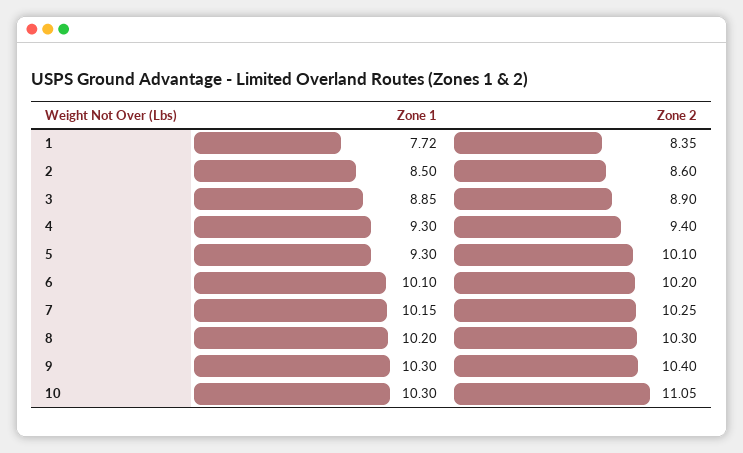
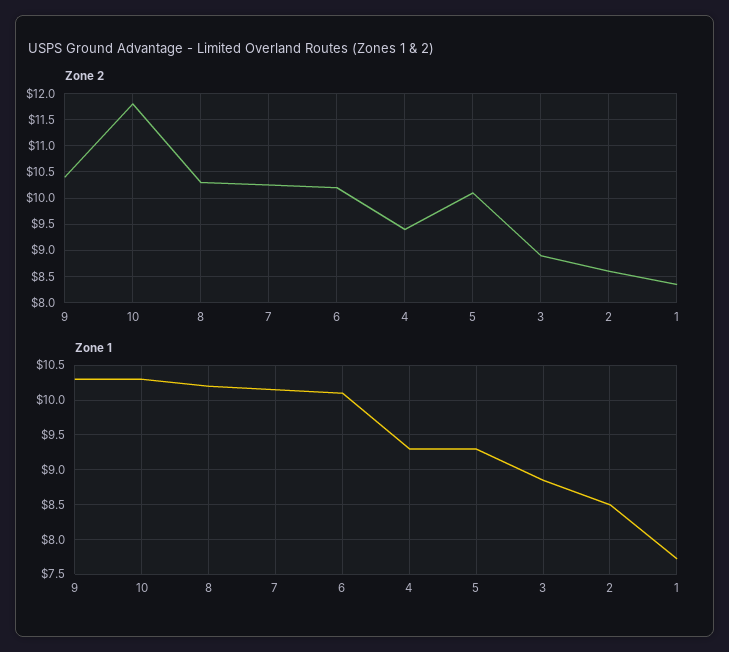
  {
    "Zone 1": {
      "1": 7.72,
      "2": 8.5,
      "3": 8.85,
      "4": 9.3,
      "5": 9.3,
      "6": 10.1,
      "7": 10.15,
      "8": 10.2,
      "9": 10.3,
      "10": 10.3
    },
    "Zone 2": {
      "1": 8.35,
      "2": 8.6,
      "3": 8.9,
      "4": 9.4,
      "5": 10.1,
      "6": 10.2,
      "7": 10.25,
      "8": 10.3,
      "9": 10.4,
-     "10": 11.05
+     "10": 11.75
    }
  }

